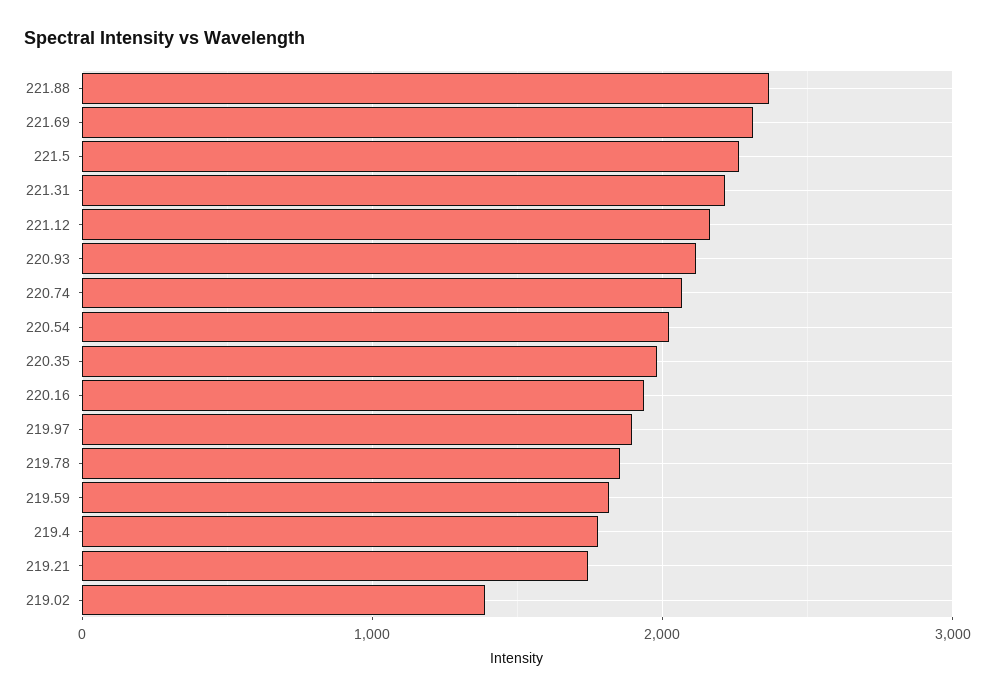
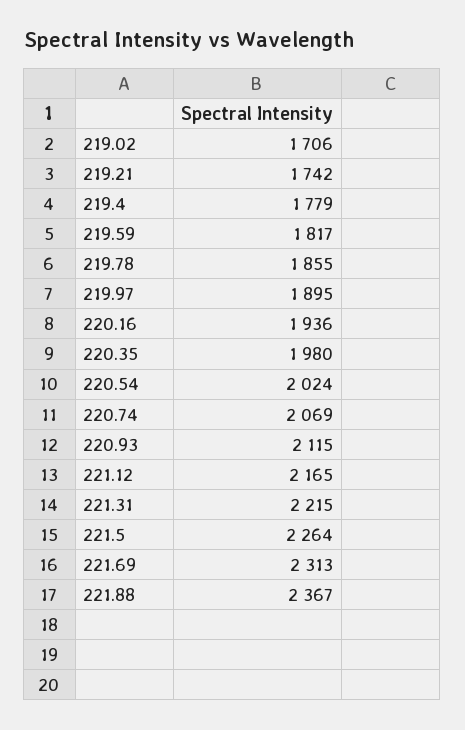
  {
    "221.88": 2367,
    "221.69": 2313,
    "221.5": 2264,
    "221.31": 2215,
    "221.12": 2165,
    "220.93": 2115,
    "220.74": 2069,
    "220.54": 2024,
    "220.35": 1980,
    "220.16": 1936,
    "219.97": 1895,
    "219.78": 1855,
    "219.59": 1817,
    "219.4": 1779,
    "219.21": 1742,
-   "219.02": 1400
+   "219.02": 1706
  }

